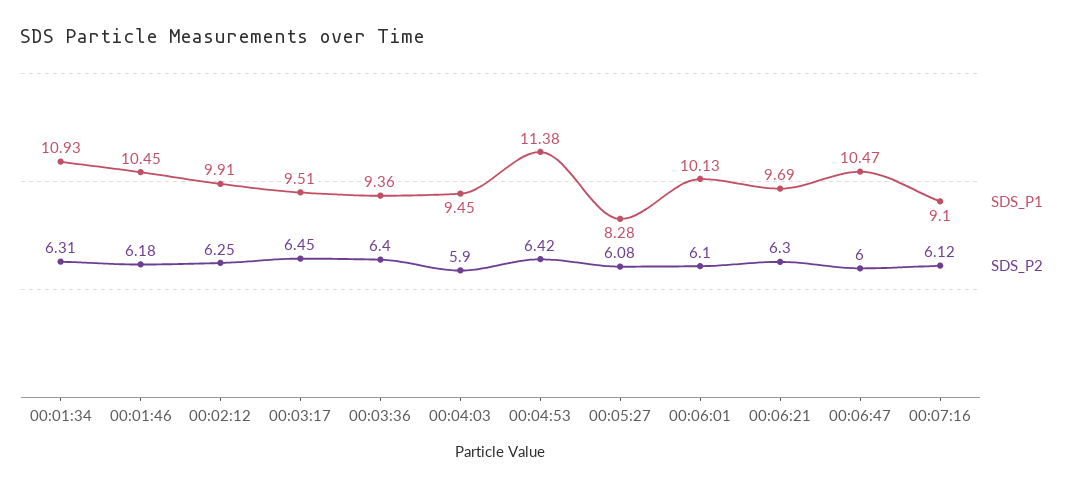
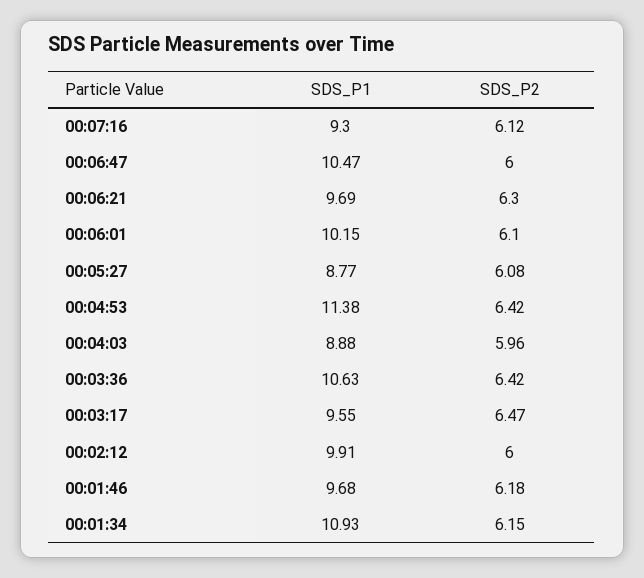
  {
    "SDS_P1": {
      "00:01:34": 10.93,
-     "00:01:46": 10.45,
+     "00:01:46": 9.68,
      "00:02:12": 9.91,
-     "00:03:17": 9.51,
+     "00:03:17": 9.55,
-     "00:03:36": 9.36,
+     "00:03:36": 10.63,
-     "00:04:03": 9.45,
+     "00:04:03": 8.88,
      "00:04:53": 11.38,
-     "00:05:27": 8.28,
+     "00:05:27": 8.77,
-     "00:06:01": 10.13,
+     "00:06:01": 10.15,
      "00:06:21": 9.69,
      "00:06:47": 10.47,
-     "00:07:16": 9.1
+     "00:07:16": 9.3
    },
    "SDS_P2": {
-     "00:01:34": 6.31,
+     "00:01:34": 6.15,
      "00:01:46": 6.18,
-     "00:02:12": 6.25,
+     "00:02:12": 6,
-     "00:03:17": 6.45,
+     "00:03:17": 6.47,
-     "00:03:36": 6.4,
+     "00:03:36": 6.42,
-     "00:04:03": 5.9,
+     "00:04:03": 5.96,
      "00:04:53": 6.42,
      "00:05:27": 6.08,
      "00:06:01": 6.1,
      "00:06:21": 6.3,
      "00:06:47": 6,
      "00:07:16": 6.12
    }
  }

